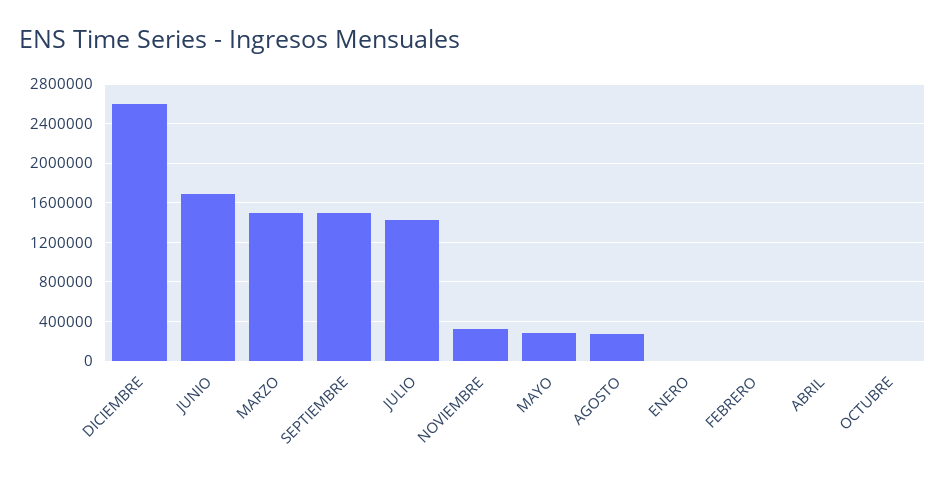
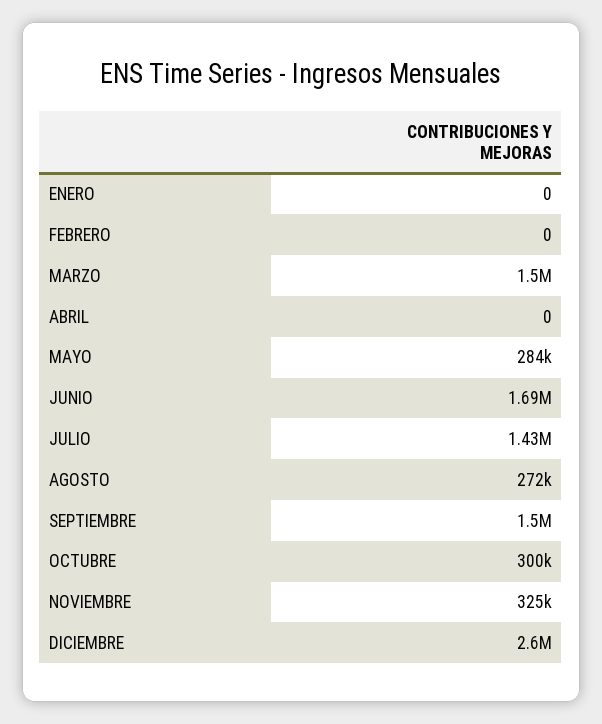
  {
    "DICIEMBRE": 2600000,
    "JUNIO": 1690000,
    "MARZO": 1500000,
    "SEPTIEMBRE": 1500000,
    "JULIO": 1430000,
    "NOVIEMBRE": 325000,
    "MAYO": 284000,
    "AGOSTO": 272000,
    "ENERO": 0,
    "FEBRERO": 0,
    "ABRIL": 0,
-   "OCTUBRE": 0
+   "OCTUBRE": 300000
  }

